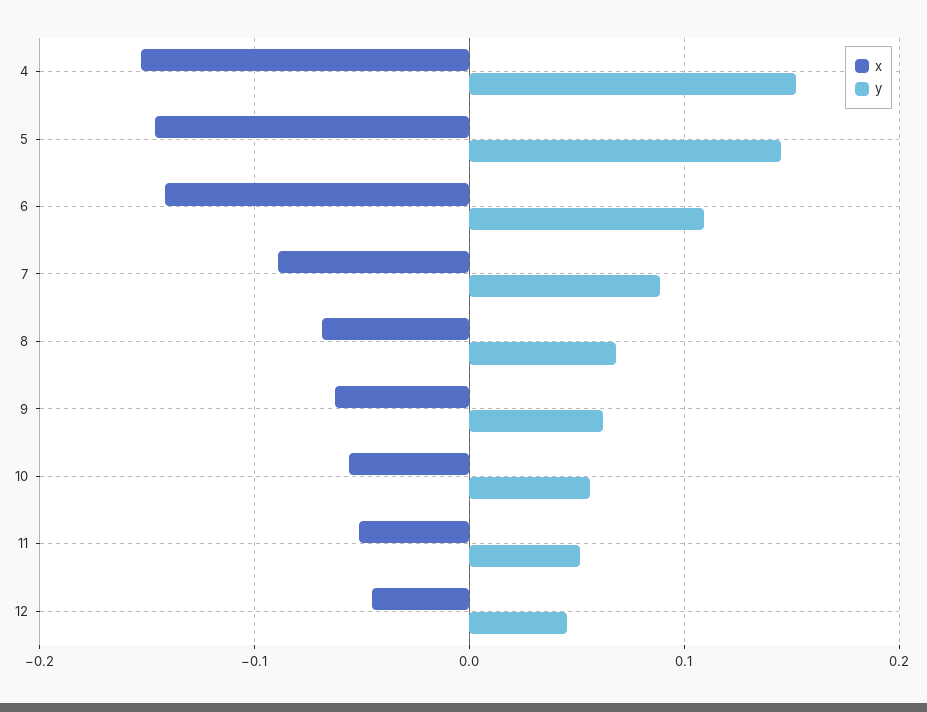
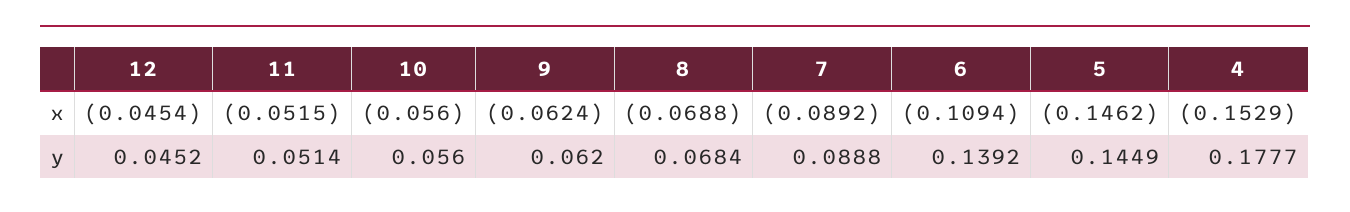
  {
    "x": {
      "4": -0.1529,
      "5": -0.1462,
-     "6": -0.14,
+     "6": -0.1094,
      "7": -0.0892,
      "8": -0.0688,
      "9": -0.0624,
      "10": -0.056,
      "11": -0.0515,
      "12": -0.0454
    },
    "y": {
-     "4": 0.15,
+     "4": 0.1777,
      "5": 0.1449,
-     "6": 0.11,
+     "6": 0.1392,
      "7": 0.0888,
      "8": 0.0684,
      "9": 0.062,
      "10": 0.056,
      "11": 0.0514,
      "12": 0.0452
    }
  }

